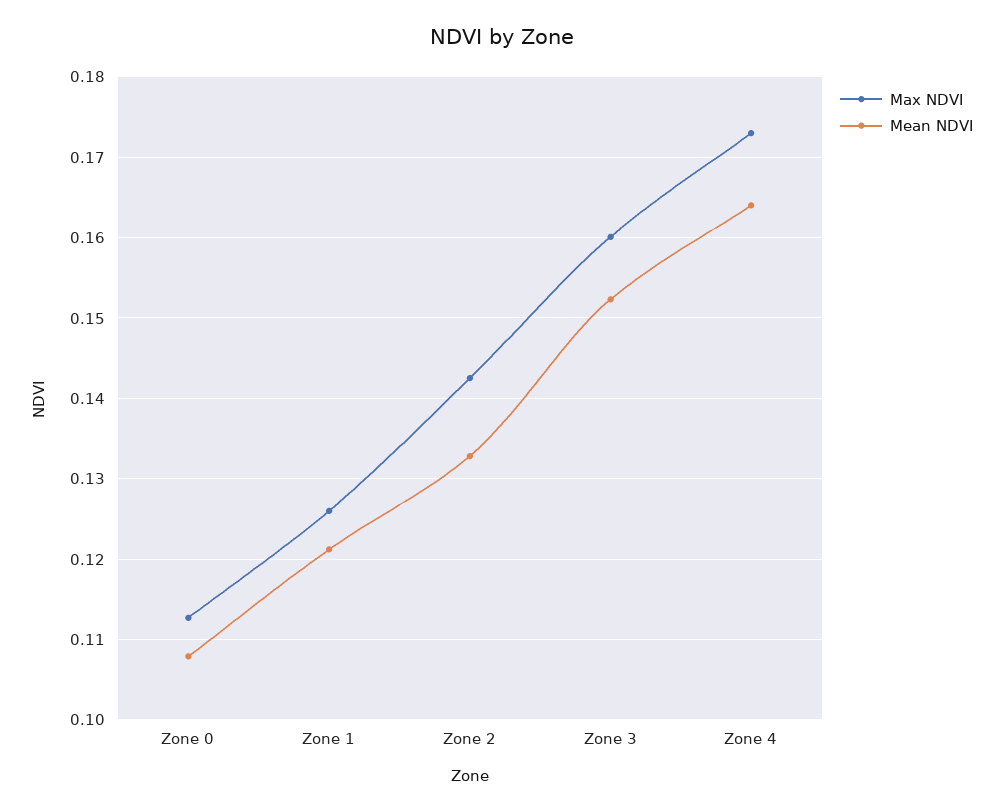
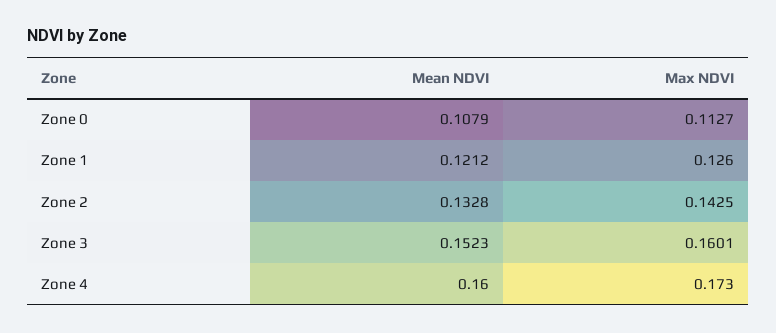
  {
    "Max NDVI": {
      "Zone 0": 0.1127,
      "Zone 1": 0.126,
      "Zone 2": 0.1425,
      "Zone 3": 0.1601,
      "Zone 4": 0.173
    },
    "Mean NDVI": {
      "Zone 0": 0.1079,
      "Zone 1": 0.1212,
      "Zone 2": 0.1328,
      "Zone 3": 0.1523,
-     "Zone 4": 0.164
+     "Zone 4": 0.16
    }
  }

